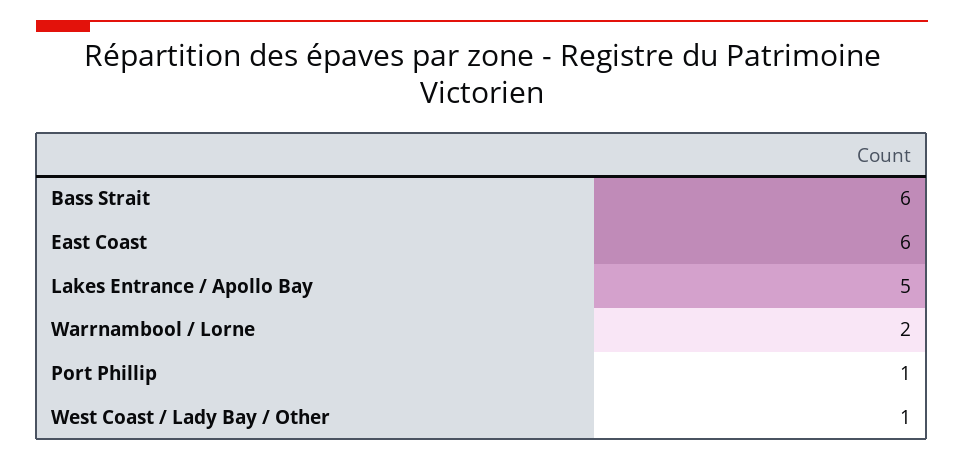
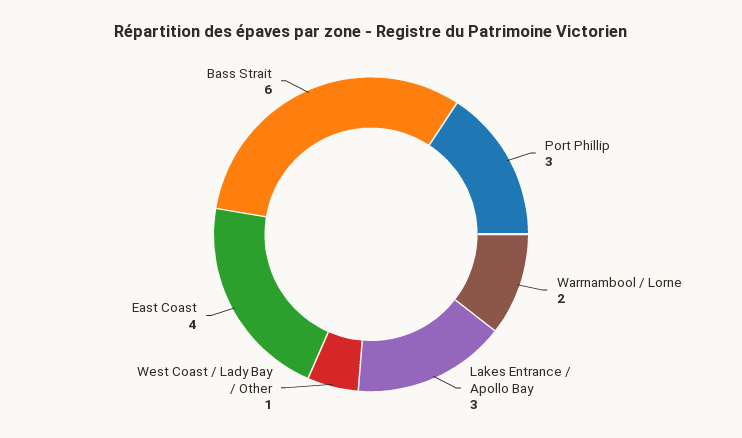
  {
    "Bass Strait": 6,
-   "East Coast": 6,
+   "East Coast": 4,
-   "Lakes Entrance / Apollo Bay": 5,
+   "Lakes Entrance / Apollo Bay": 3,
    "Warrnambool / Lorne": 2,
-   "Port Phillip": 1,
+   "Port Phillip": 3,
    "West Coast / Lady Bay / Other": 1
  }

